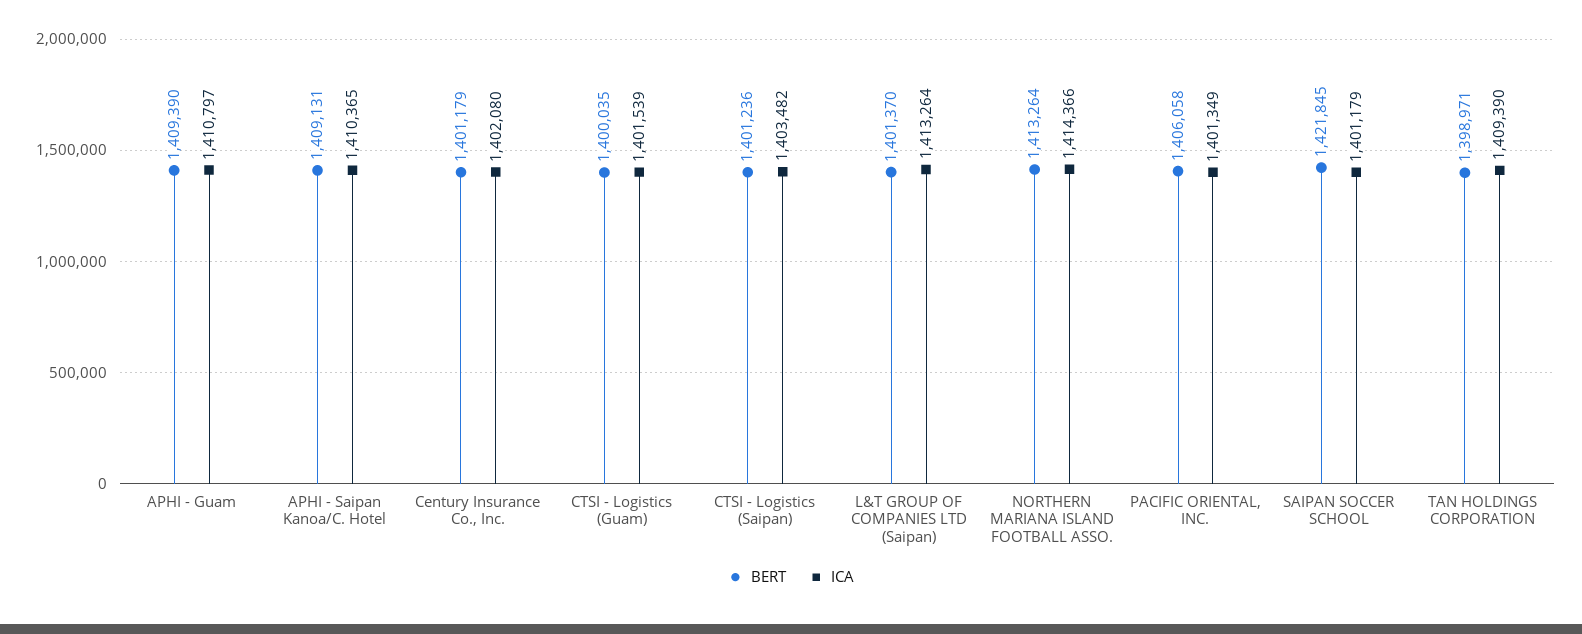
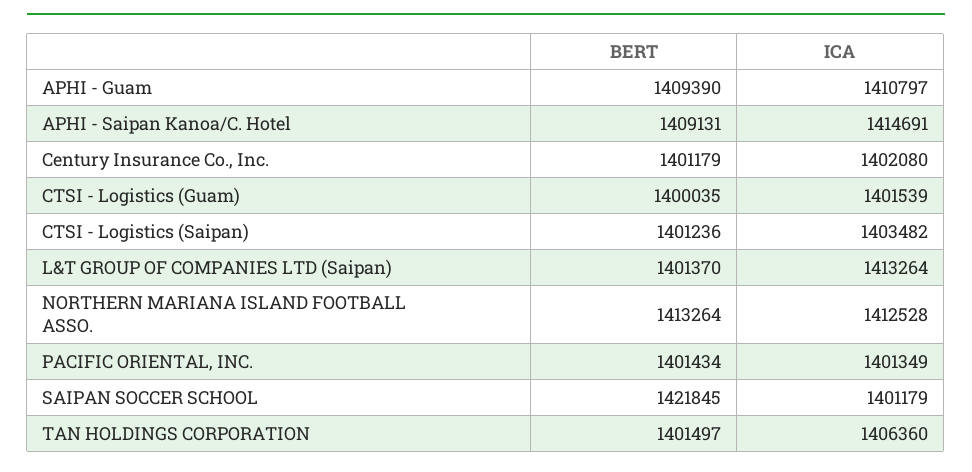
  {
    "BERT": {
      "APHI - Guam": 1409390,
      "APHI - Saipan Kanoa/C. Hotel": 1409131,
      "Century Insurance Co., Inc.": 1401179,
      "CTSI - Logistics (Guam)": 1400035,
      "CTSI - Logistics (Saipan)": 1401236,
      "L&T GROUP OF COMPANIES LTD (Saipan)": 1401370,
      "NORTHERN MARIANA ISLAND FOOTBALL ASSO.": 1413264,
-     "PACIFIC ORIENTAL, INC.": 1406058,
+     "PACIFIC ORIENTAL, INC.": 1401434,
      "SAIPAN SOCCER SCHOOL": 1421845,
-     "TAN HOLDINGS CORPORATION": 1398971
+     "TAN HOLDINGS CORPORATION": 1401497
    },
    "ICA": {
      "APHI - Guam": 1410797,
-     "APHI - Saipan Kanoa/C. Hotel": 1410365,
+     "APHI - Saipan Kanoa/C. Hotel": 1414691,
      "Century Insurance Co., Inc.": 1402080,
      "CTSI - Logistics (Guam)": 1401539,
      "CTSI - Logistics (Saipan)": 1403482,
      "L&T GROUP OF COMPANIES LTD (Saipan)": 1413264,
-     "NORTHERN MARIANA ISLAND FOOTBALL ASSO.": 1414366,
+     "NORTHERN MARIANA ISLAND FOOTBALL ASSO.": 1412528,
      "PACIFIC ORIENTAL, INC.": 1401349,
      "SAIPAN SOCCER SCHOOL": 1401179,
-     "TAN HOLDINGS CORPORATION": 1409390
+     "TAN HOLDINGS CORPORATION": 1406360
    }
  }

